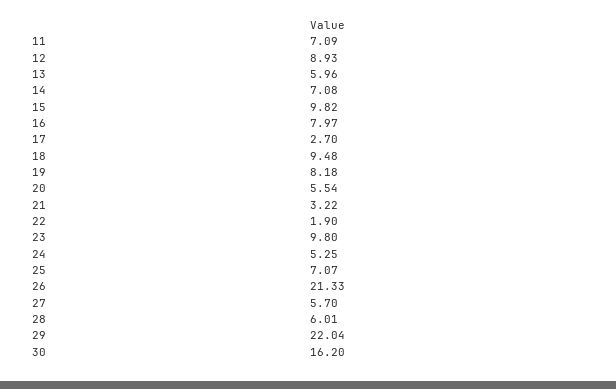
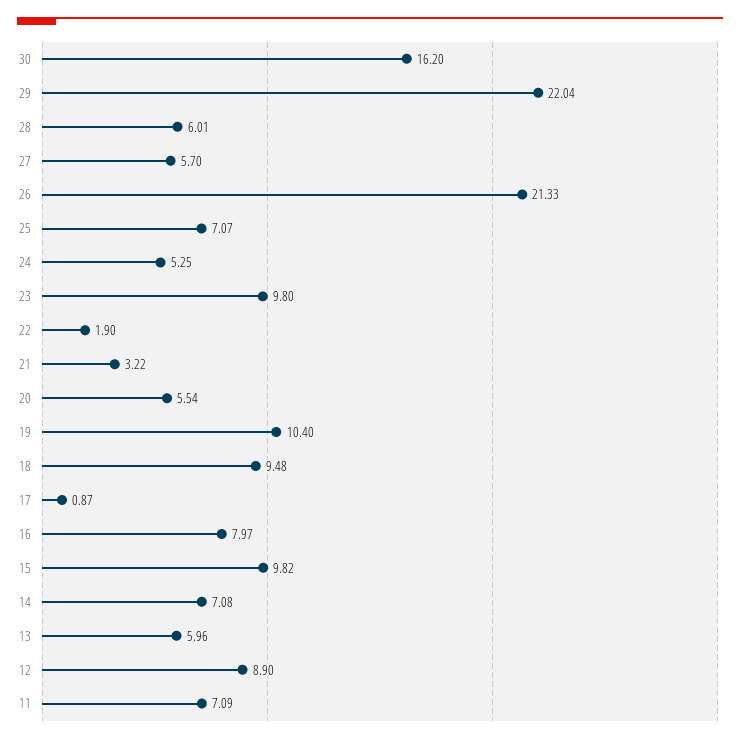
  {
    "11": 7.09,
-   "12": 8.93,
+   "12": 8.9,
    "13": 5.96,
    "14": 7.08,
    "15": 9.82,
    "16": 7.97,
-   "17": 2.7,
+   "17": 0.87,
    "18": 9.48,
-   "19": 8.18,
+   "19": 10.4,
    "20": 5.54,
    "21": 3.22,
    "22": 1.9,
    "23": 9.8,
    "24": 5.25,
    "25": 7.07,
    "26": 21.33,
    "27": 5.7,
    "28": 6.01,
    "29": 22.04,
    "30": 16.2
  }

